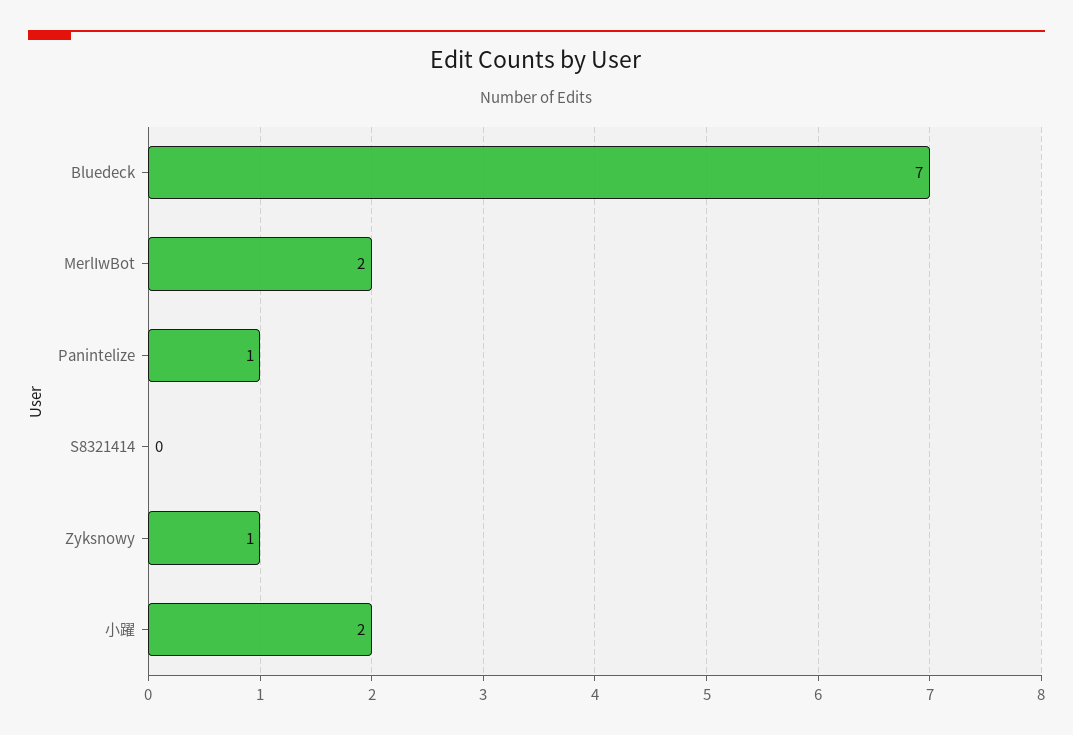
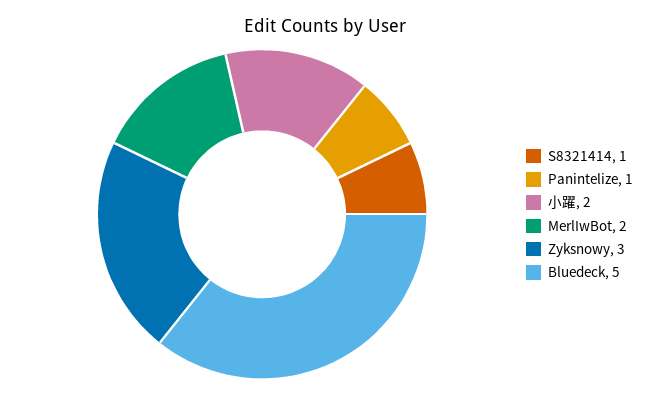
  {
-   "Bluedeck": 7,
+   "Bluedeck": 5,
    "MerlIwBot": 2,
    "Panintelize": 1,
-   "S8321414": 0,
+   "S8321414": 1,
-   "Zyksnowy": 1,
+   "Zyksnowy": 3,
    "小躍": 2
  }

